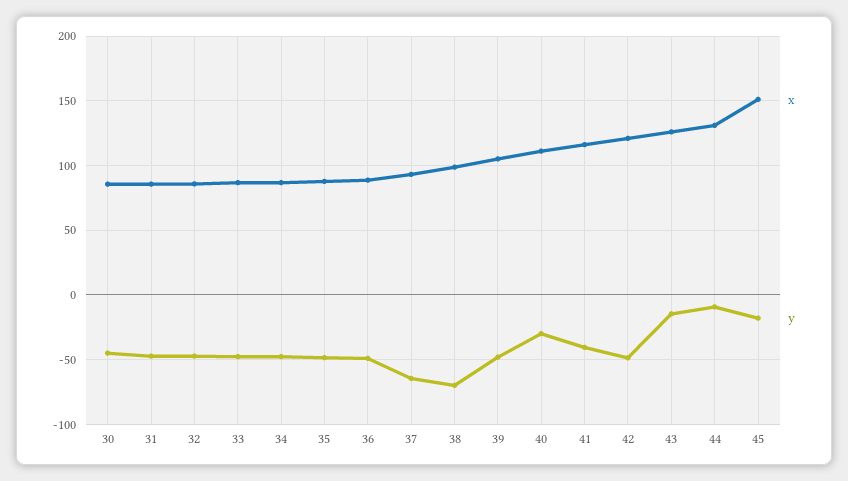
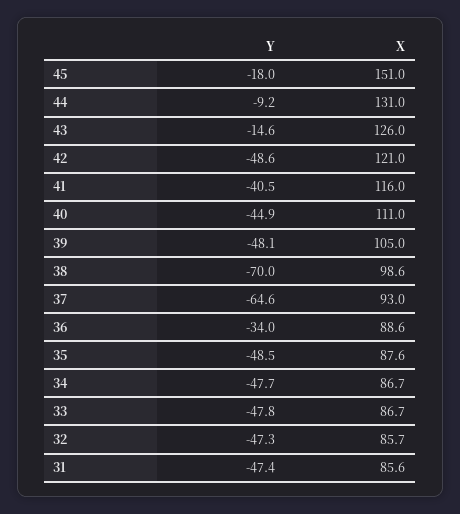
  {
    "x": {
-     "30": 85,
      "31": 85.6,
      "32": 85.7,
      "33": 86.7,
      "34": 86.7,
      "35": 87.6,
      "36": 88.6,
      "37": 93,
      "38": 98.6,
      "39": 105,
      "40": 111,
      "41": 116,
      "42": 121,
      "43": 126,
      "44": 131,
      "45": 151
    },
    "y": {
-     "30": -45,
      "31": -47.4,
      "32": -47.3,
      "33": -47.8,
      "34": -47.7,
      "35": -48.5,
-     "36": -50,
+     "36": -34,
      "37": -64.6,
      "38": -70,
      "39": -48.1,
-     "40": -30,
+     "40": -44.9,
      "41": -40.5,
      "42": -48.6,
      "43": -14.6,
      "44": -9.2,
      "45": -18
    }
  }

